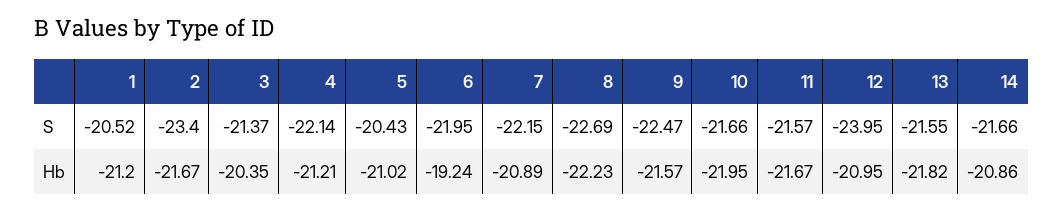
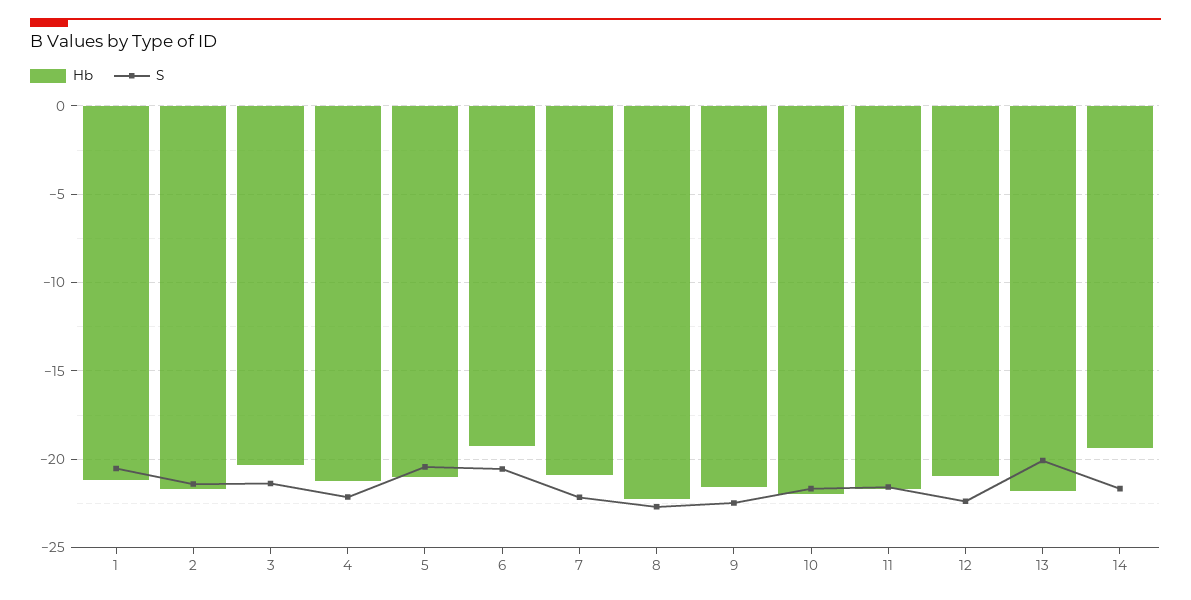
  {
    "S": {
      "1": -20.52,
-     "2": -23.4,
+     "2": -21.5,
      "3": -21.37,
      "4": -22.14,
      "5": -20.43,
-     "6": -21.95,
+     "6": -20.5,
      "7": -22.15,
      "8": -22.69,
      "9": -22.47,
      "10": -21.66,
      "11": -21.57,
-     "12": -23.95,
+     "12": -22.5,
-     "13": -21.55,
+     "13": -20,
      "14": -21.66
    },
    "Hb": {
      "1": -21.2,
      "2": -21.67,
      "3": -20.35,
      "4": -21.21,
      "5": -21.02,
      "6": -19.24,
      "7": -20.89,
      "8": -22.23,
      "9": -21.57,
      "10": -21.95,
      "11": -21.67,
      "12": -20.95,
      "13": -21.82,
-     "14": -20.86
+     "14": -19.5
    }
  }

